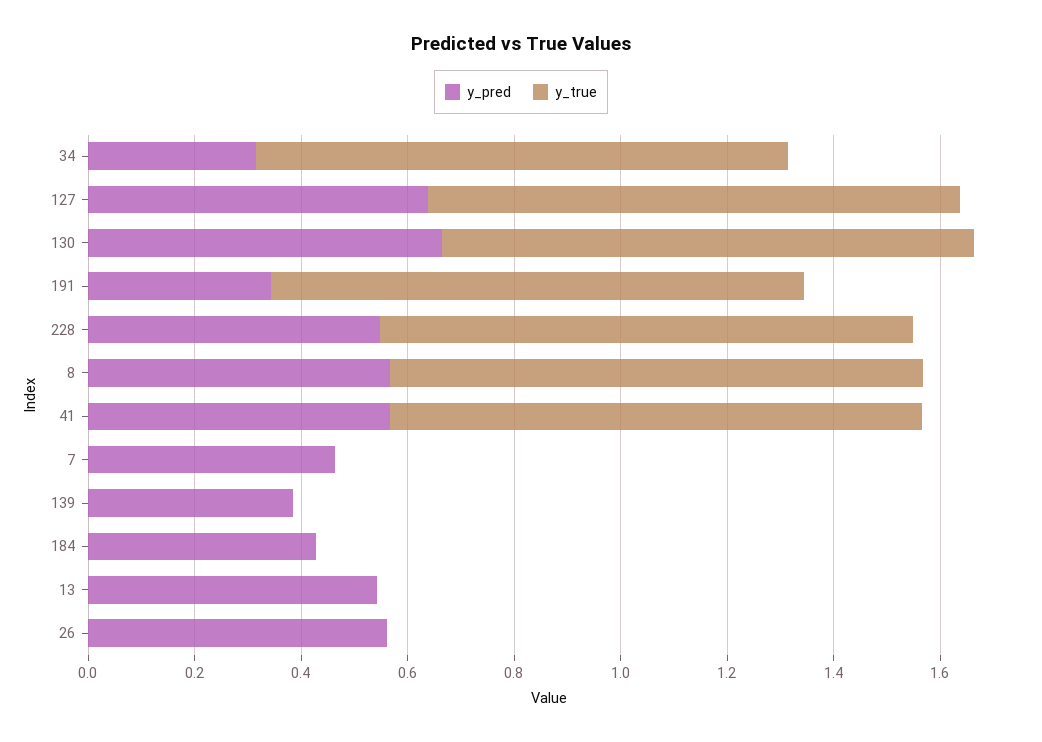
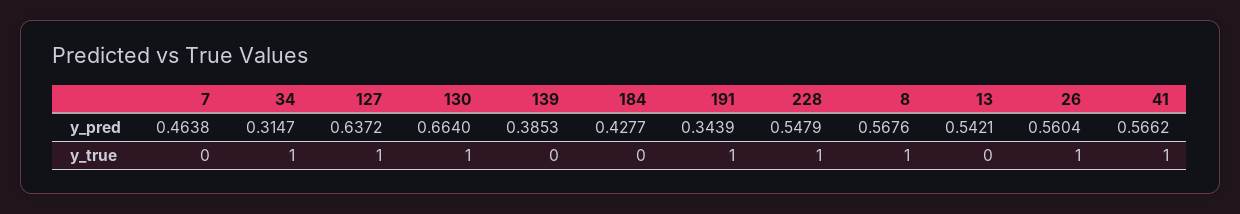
  {
    "y_pred": {
      "34": 0.3147,
      "127": 0.6372,
      "130": 0.664,
      "191": 0.3439,
      "228": 0.5479,
      "8": 0.5676,
      "41": 0.5662,
      "7": 0.4638,
      "139": 0.3853,
      "184": 0.4277,
      "13": 0.5421,
      "26": 0.5604
    },
    "y_true": {
      "34": 1,
      "127": 1,
      "130": 1,
      "191": 1,
      "228": 1,
      "8": 1,
      "41": 1,
      "7": 0,
      "139": 0,
      "184": 0,
      "13": 0,
-     "26": 0
+     "26": 1
    }
  }

